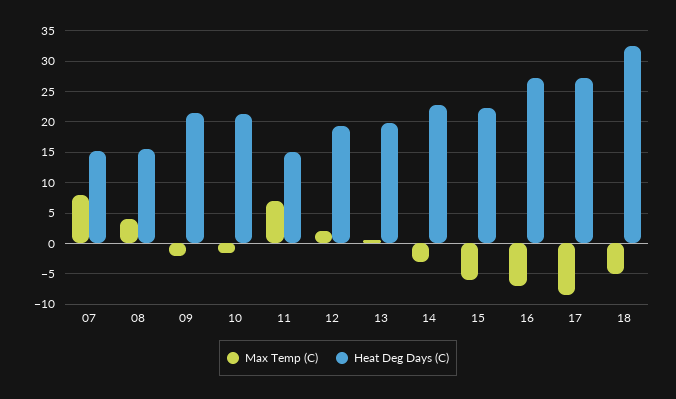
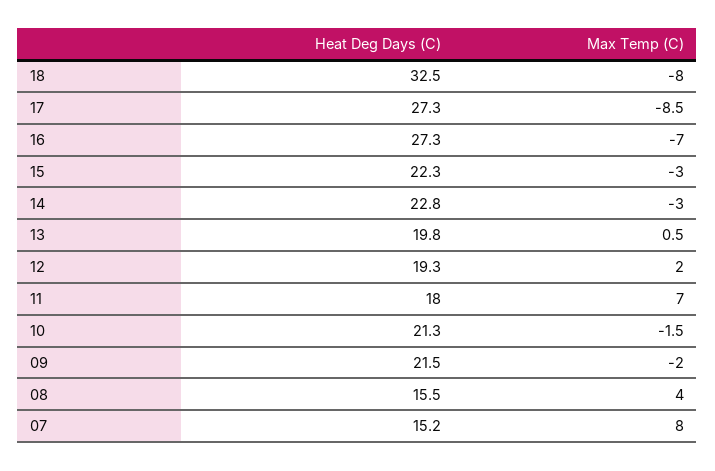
  {
    "Max Temp (C)": {
      "07": 8,
      "08": 4,
      "09": -2,
      "10": -1.5,
      "11": 7,
      "12": 2,
      "13": 0.5,
      "14": -3,
-     "15": -6,
+     "15": -3,
      "16": -7,
      "17": -8.5,
-     "18": -5
+     "18": -8
    },
    "Heat Deg Days (C)": {
      "07": 15.2,
      "08": 15.5,
      "09": 21.5,
      "10": 21.3,
-     "11": 15,
+     "11": 18,
      "12": 19.3,
      "13": 19.8,
      "14": 22.8,
      "15": 22.3,
      "16": 27.3,
      "17": 27.3,
      "18": 32.5
    }
  }

